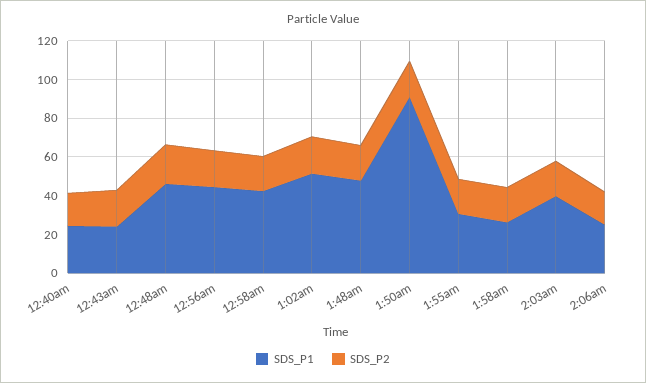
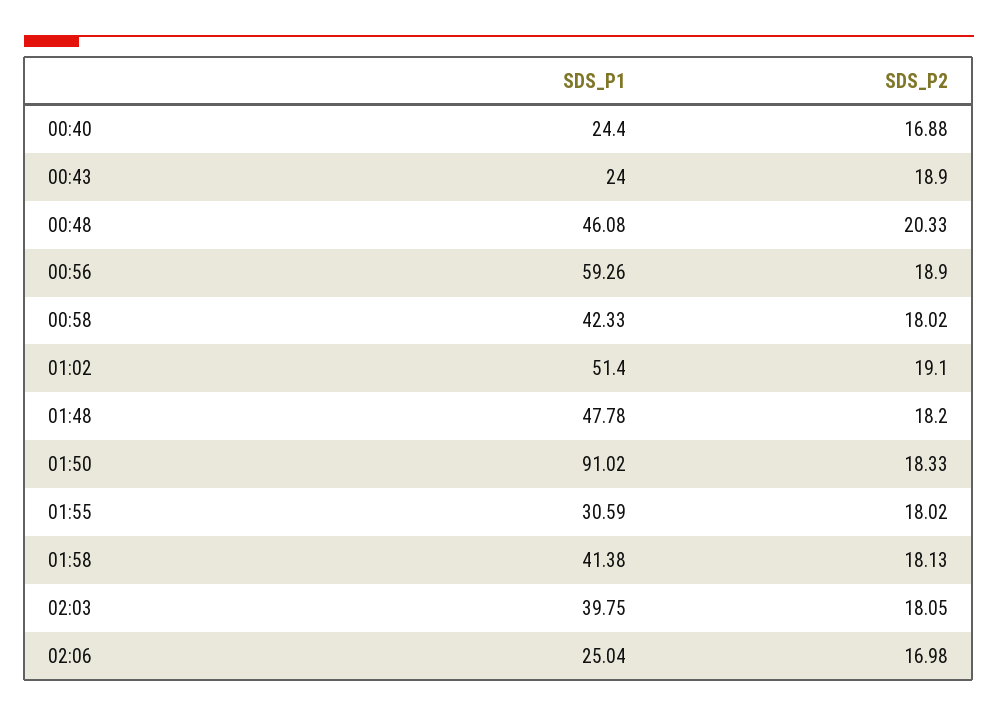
  {
    "SDS_P1": {
      "12:40am": 24.4,
      "12:43am": 24,
      "12:48am": 46.08,
-     "12:56am": 45,
+     "12:56am": 59.26,
      "12:58am": 42.33,
      "1:02am": 51.4,
      "1:48am": 47.78,
      "1:50am": 91.02,
      "1:55am": 30.59,
-     "1:58am": 25,
+     "1:58am": 41.38,
      "2:03am": 39.75,
      "2:06am": 25.04
    },
    "SDS_P2": {
      "12:40am": 16.88,
      "12:43am": 18.9,
      "12:48am": 20.33,
      "12:56am": 18.9,
      "12:58am": 18.02,
      "1:02am": 19.1,
      "1:48am": 18.2,
      "1:50am": 18.33,
      "1:55am": 18.02,
      "1:58am": 18.13,
      "2:03am": 18.05,
      "2:06am": 16.98
    }
  }

